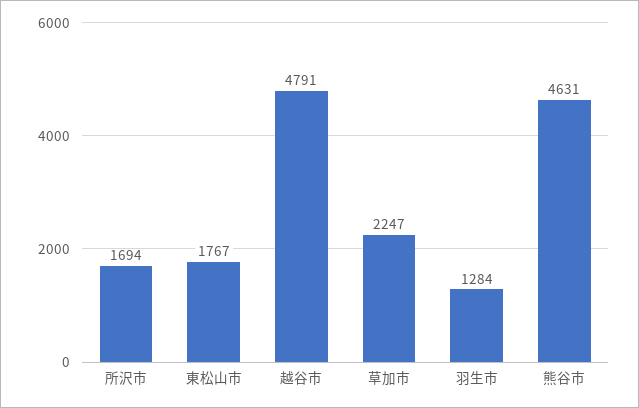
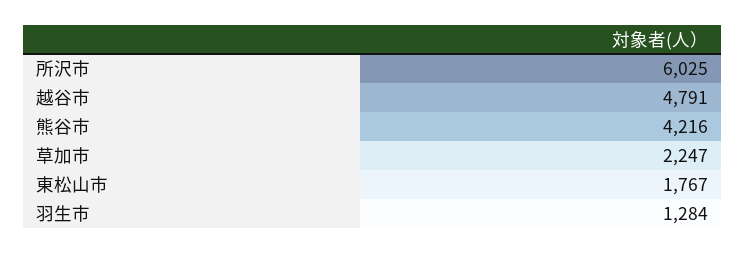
  {
-   "所沢市": 1694,
+   "所沢市": 6025,
    "東松山市": 1767,
    "越谷市": 4791,
    "草加市": 2247,
    "羽生市": 1284,
-   "熊谷市": 4631
+   "熊谷市": 4216
  }

